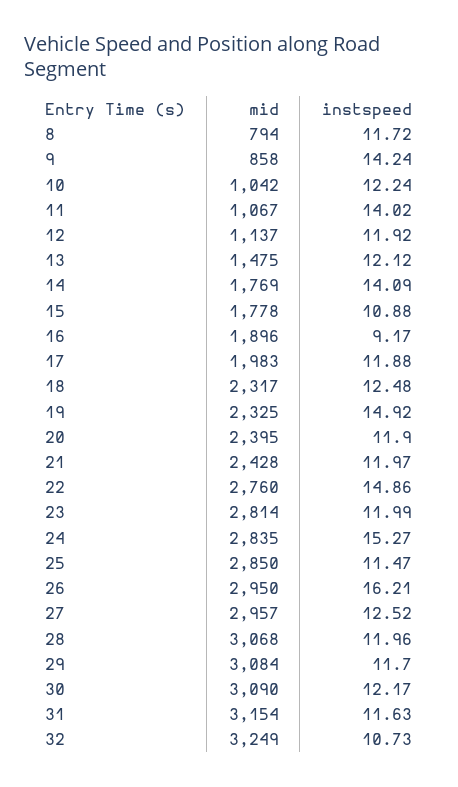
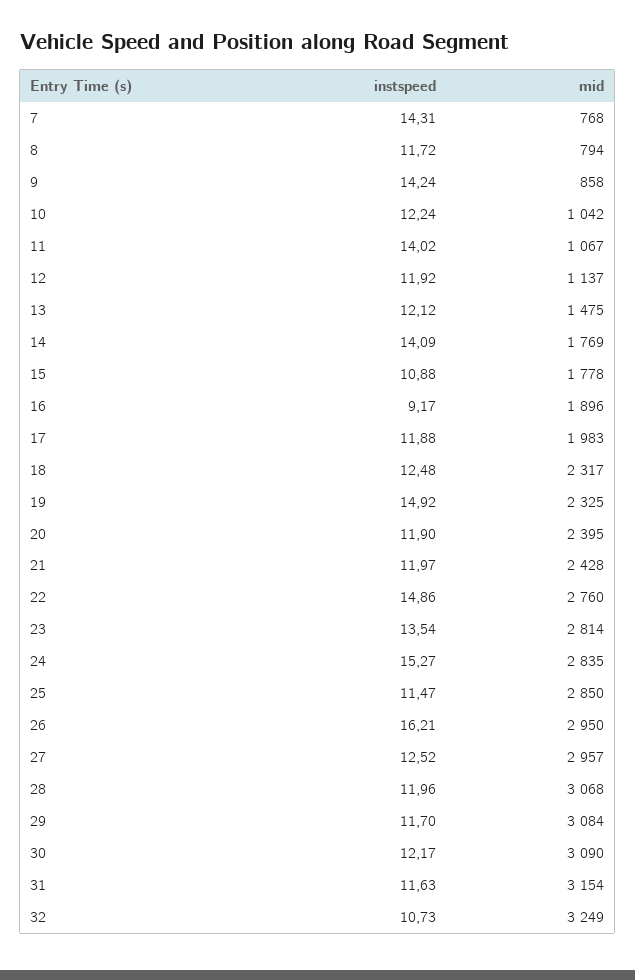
  {
    "mid": {
      "8": 794,
      "9": 858,
      "10": 1042,
      "11": 1067,
      "12": 1137,
      "13": 1475,
      "14": 1769,
      "15": 1778,
      "16": 1896,
      "17": 1983,
      "18": 2317,
      "19": 2325,
      "20": 2395,
      "21": 2428,
      "22": 2760,
      "23": 2814,
      "24": 2835,
      "25": 2850,
      "26": 2950,
      "27": 2957,
      "28": 3068,
      "29": 3084,
      "30": 3090,
      "31": 3154,
-     "32": 3249
+     "32": 3249,
+     "7": 768
    },
    "instspeed": {
      "8": 11.72,
      "9": 14.24,
      "10": 12.24,
      "11": 14.02,
      "12": 11.92,
      "13": 12.12,
      "14": 14.09,
      "15": 10.88,
      "16": 9.17,
      "17": 11.88,
      "18": 12.48,
      "19": 14.92,
      "20": 11.9,
      "21": 11.97,
      "22": 14.86,
-     "23": 11.99,
+     "23": 13.54,
      "24": 15.27,
      "25": 11.47,
      "26": 16.21,
      "27": 12.52,
      "28": 11.96,
      "29": 11.7,
      "30": 12.17,
      "31": 11.63,
-     "32": 10.73
+     "32": 10.73,
+     "7": 14.31
    }
  }

